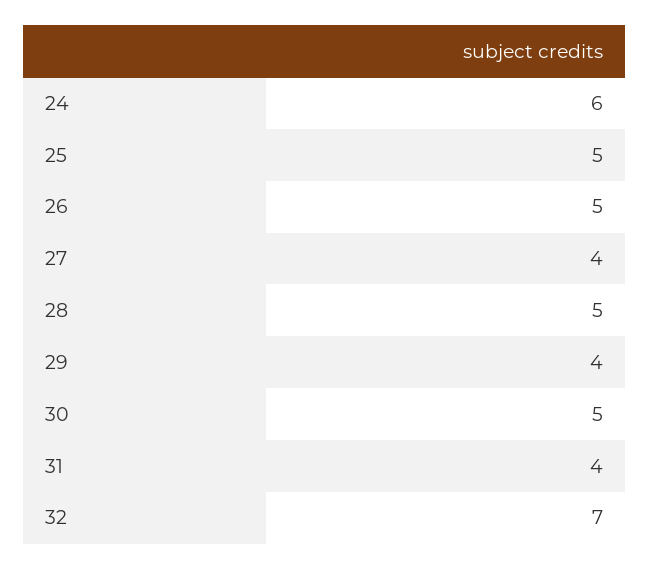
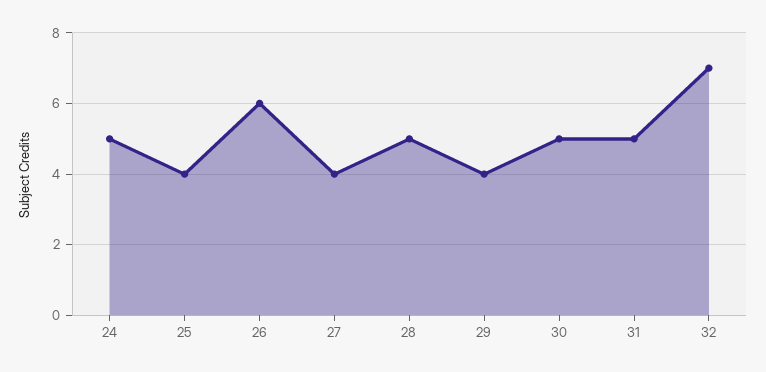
  {
-   "24": 6,
+   "24": 5,
-   "25": 5,
+   "25": 4,
-   "26": 5,
+   "26": 6,
    "27": 4,
    "28": 5,
    "29": 4,
    "30": 5,
-   "31": 4,
+   "31": 5,
    "32": 7
  }

